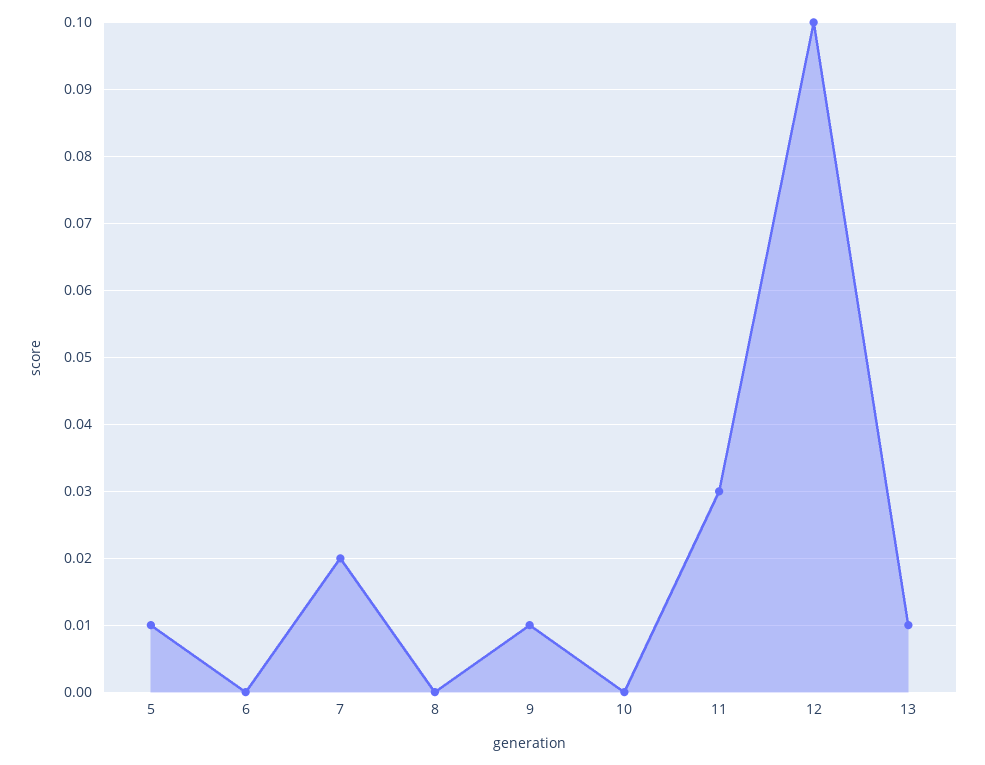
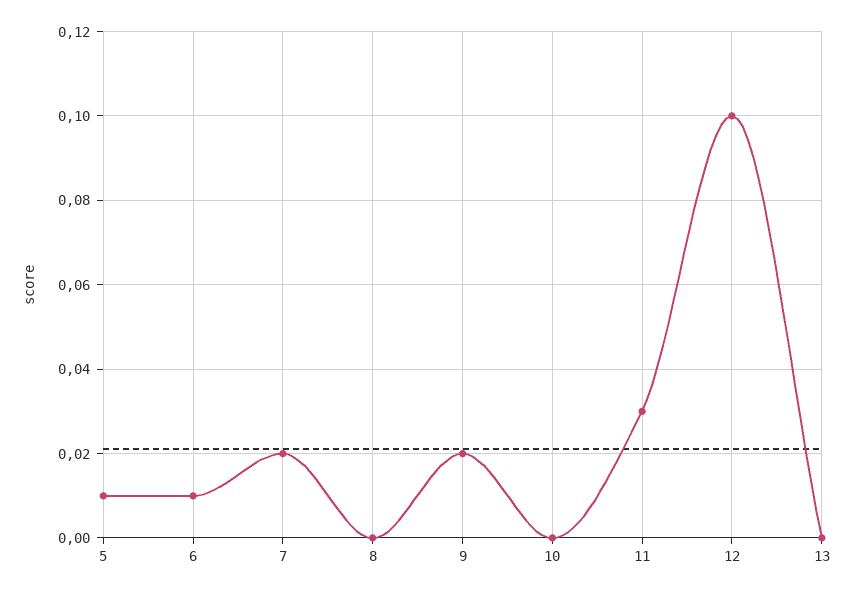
  {
    "5": 0.01,
-   "6": 0,
+   "6": 0.01,
    "7": 0.02,
    "8": 0,
-   "9": 0.01,
+   "9": 0.02,
    "10": 0,
    "11": 0.03,
    "12": 0.1,
-   "13": 0.01
+   "13": 0
  }

